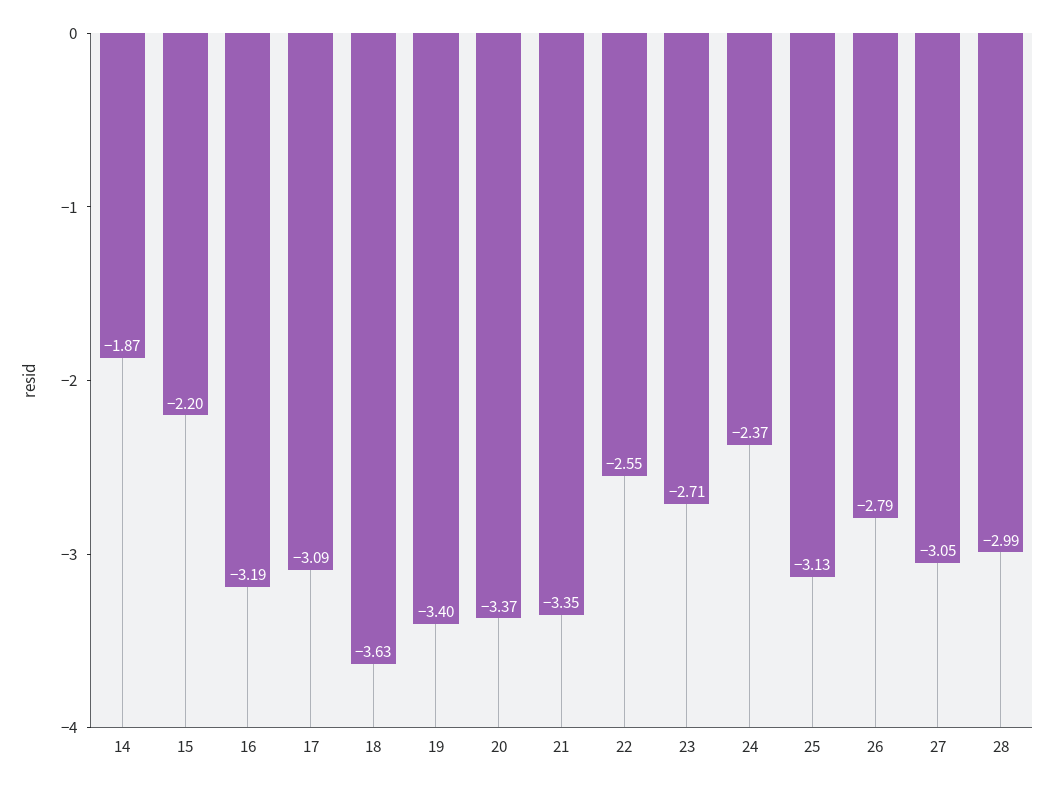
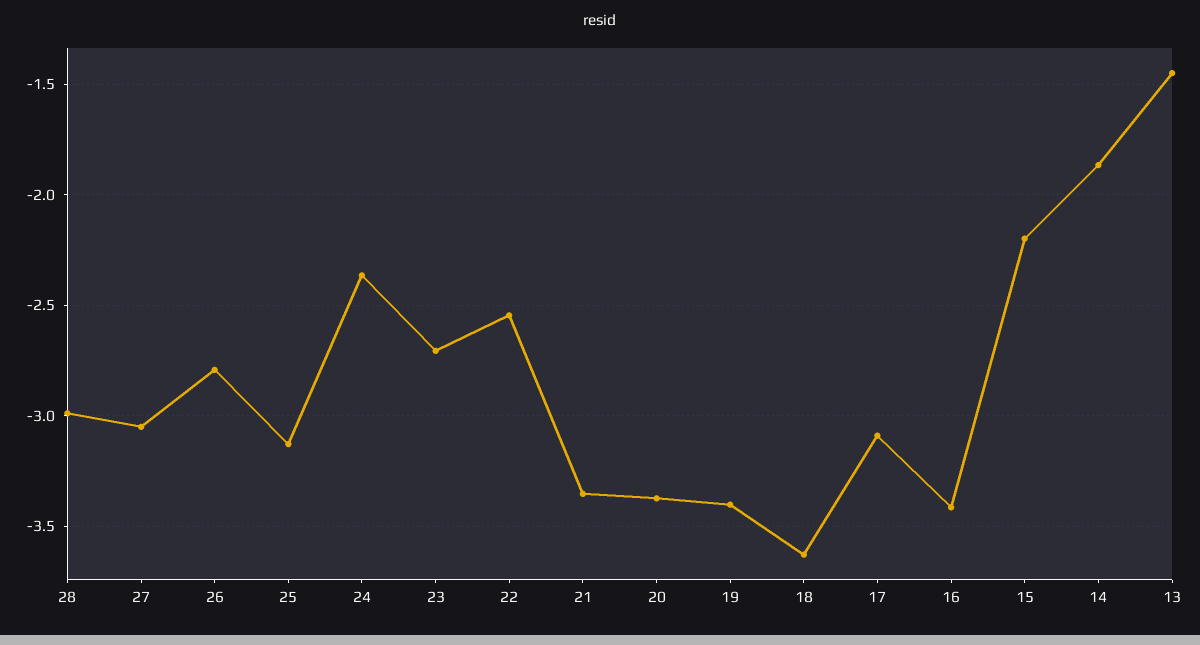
  {
    "14": -1.87,
    "15": -2.2,
-   "16": -3.19,
+   "16": -3.4,
    "17": -3.09,
    "18": -3.63,
    "19": -3.4,
    "20": -3.37,
    "21": -3.35,
    "22": -2.55,
    "23": -2.71,
    "24": -2.37,
    "25": -3.13,
    "26": -2.79,
    "27": -3.05,
-   "28": -2.99
+   "28": -2.99,
+   "13": -1.45
  }

